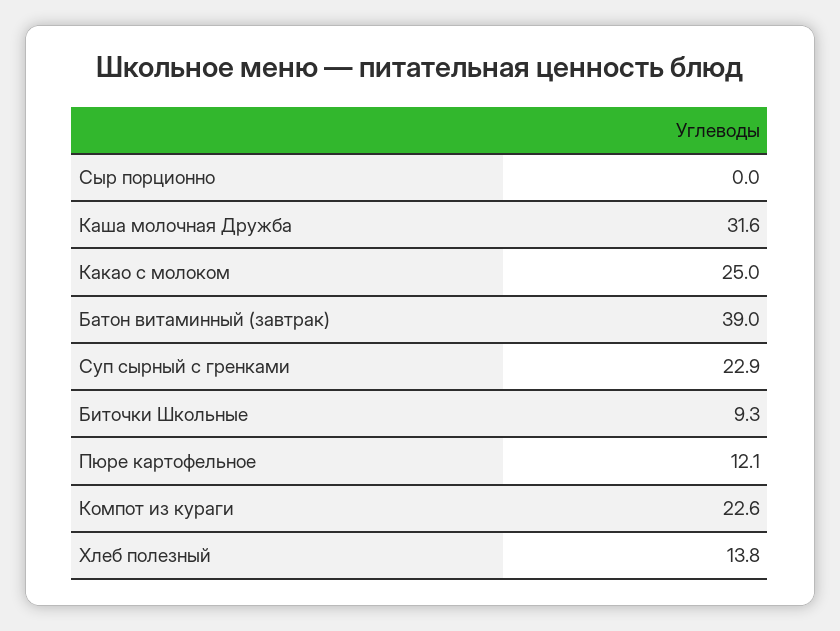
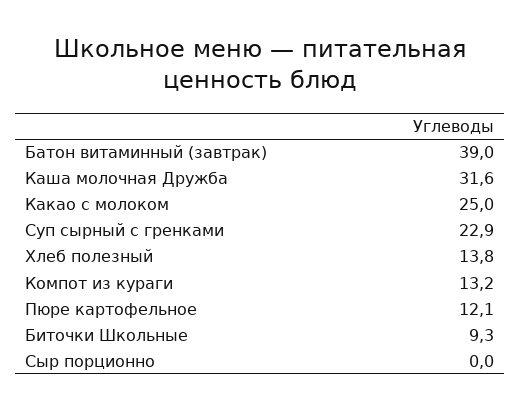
  {
    "Сыр порционно": 0,
    "Каша молочная Дружба": 31.6,
    "Какао с молоком": 25,
    "Батон витаминный (завтрак)": 39,
    "Суп сырный с гренками": 22.9,
    "Биточки Школьные": 9.3,
    "Пюре картофельное": 12.1,
-   "Компот из кураги": 22.6,
+   "Компот из кураги": 13.2,
    "Хлеб полезный": 13.8
  }

